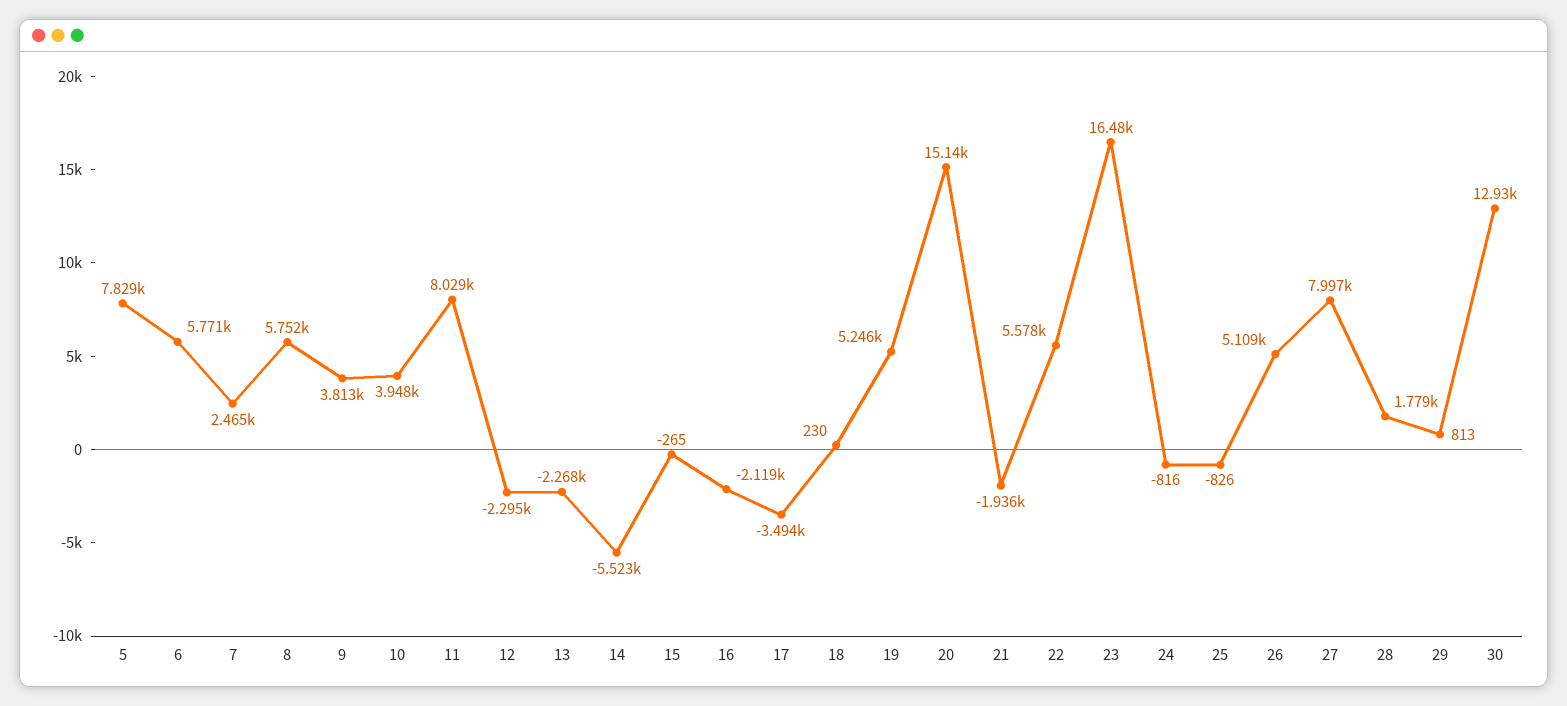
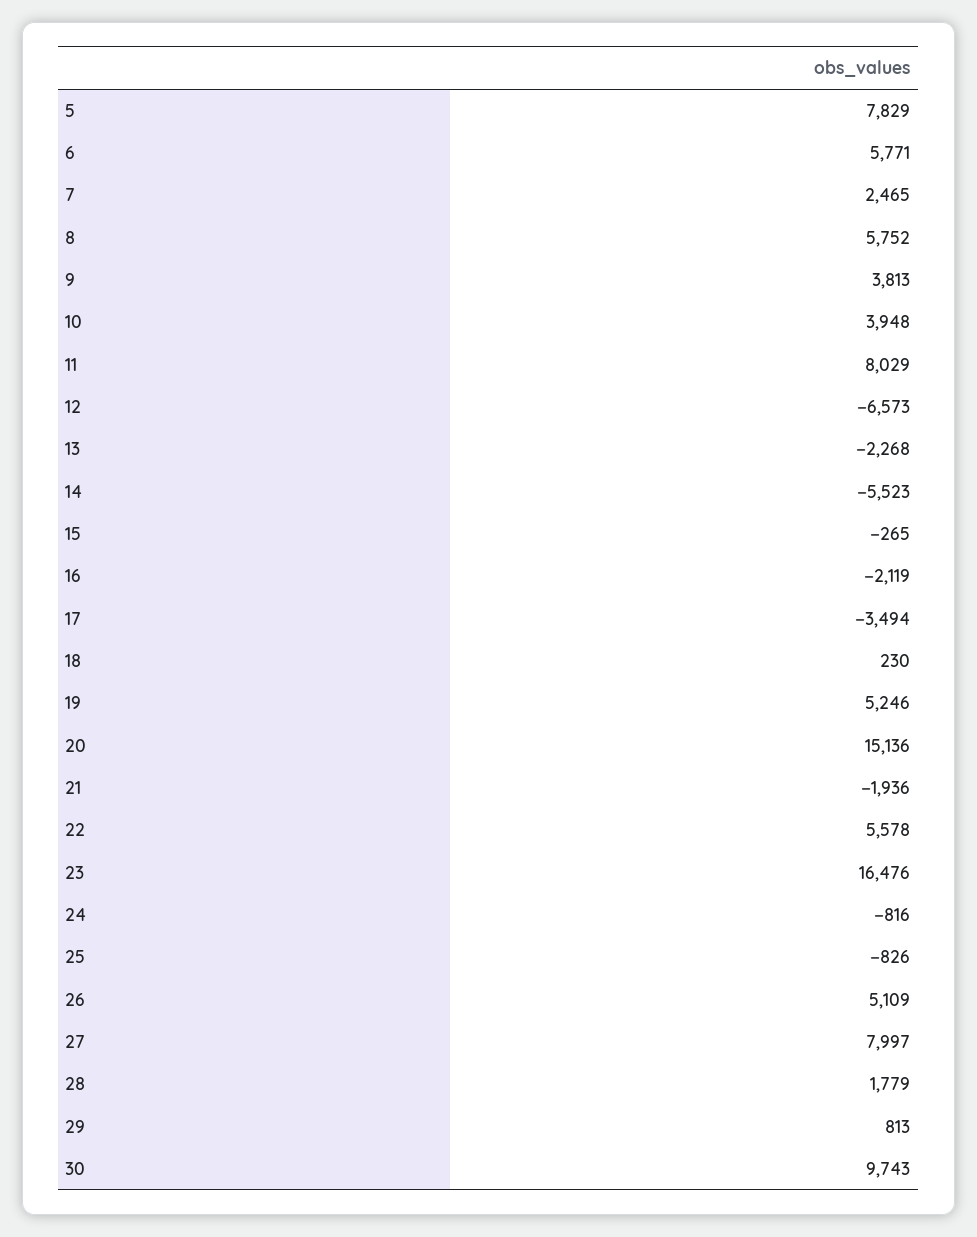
  {
    "5": 7829,
    "6": 5771,
    "7": 2465,
    "8": 5752,
    "9": 3813,
    "10": 3948,
    "11": 8029,
-   "12": -2295,
+   "12": -6573,
    "13": -2268,
    "14": -5523,
    "15": -265,
    "16": -2119,
    "17": -3494,
    "18": 230,
    "19": 5246,
    "20": 15136,
    "21": -1936,
    "22": 5578,
    "23": 16476,
    "24": -816,
    "25": -826,
    "26": 5109,
    "27": 7997,
    "28": 1779,
    "29": 813,
-   "30": 12930
+   "30": 9743
  }

